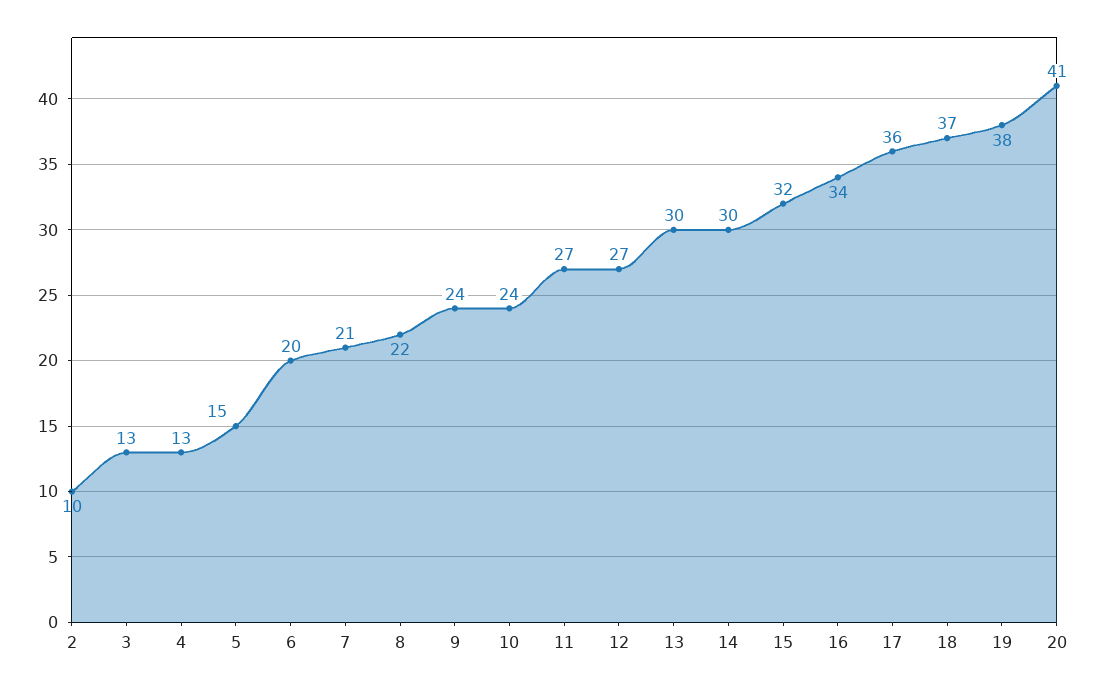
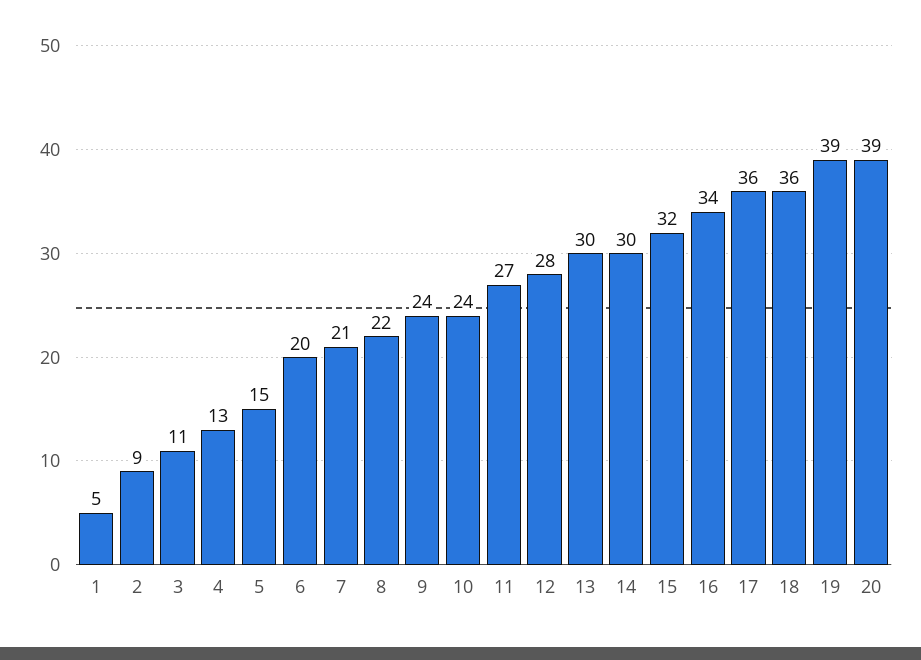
  {
-   "2": 10,
+   "2": 9,
-   "3": 13,
+   "3": 11,
    "4": 13,
    "5": 15,
    "6": 20,
    "7": 21,
    "8": 22,
    "9": 24,
    "10": 24,
    "11": 27,
-   "12": 27,
+   "12": 28,
    "13": 30,
    "14": 30,
    "15": 32,
    "16": 34,
    "17": 36,
-   "18": 37,
+   "18": 36,
-   "19": 38,
+   "19": 39,
-   "20": 41
+   "20": 39,
+   "1": 5
  }

